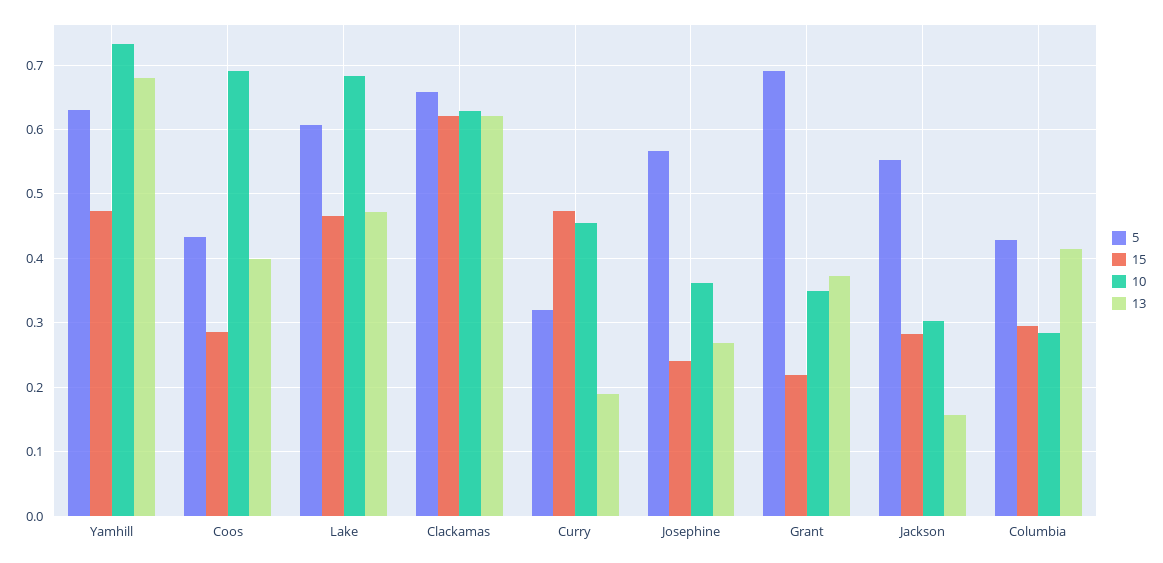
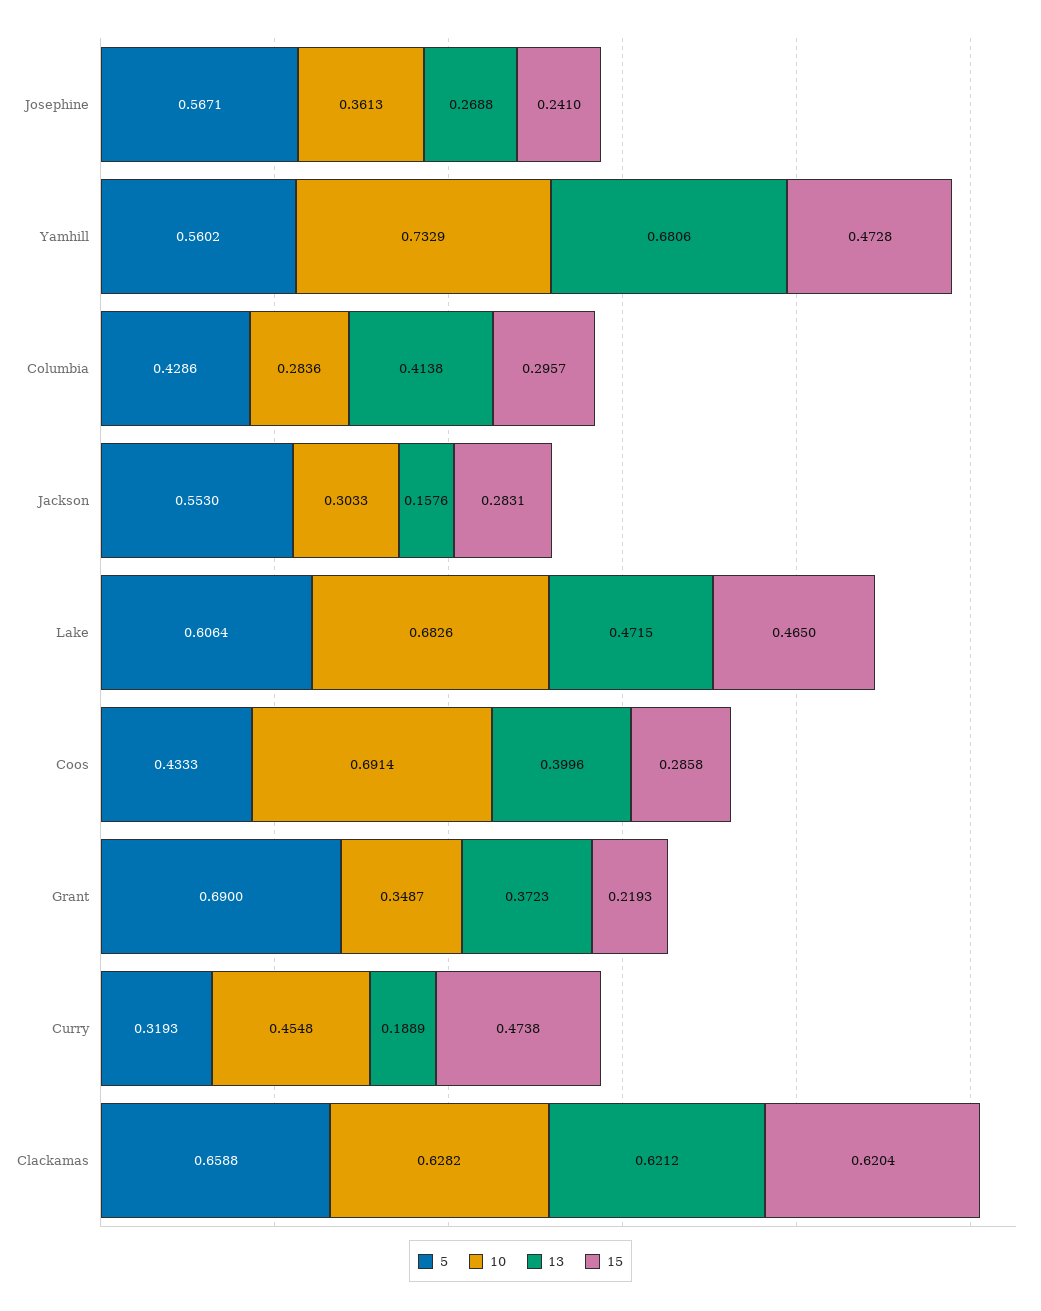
  {
    "5": {
-     "Yamhill": 0.63,
+     "Yamhill": 0.5602,
      "Coos": 0.4333,
      "Lake": 0.6064,
      "Clackamas": 0.6588,
      "Curry": 0.3193,
      "Josephine": 0.5671,
      "Grant": 0.69,
      "Jackson": 0.553,
      "Columbia": 0.4286
    },
    "15": {
      "Yamhill": 0.4728,
      "Coos": 0.2858,
      "Lake": 0.465,
      "Clackamas": 0.6204,
      "Curry": 0.4738,
      "Josephine": 0.241,
      "Grant": 0.2193,
      "Jackson": 0.2831,
      "Columbia": 0.2957
    },
    "10": {
      "Yamhill": 0.7329,
      "Coos": 0.6914,
      "Lake": 0.6826,
      "Clackamas": 0.6282,
      "Curry": 0.4548,
      "Josephine": 0.3613,
      "Grant": 0.3487,
      "Jackson": 0.3033,
      "Columbia": 0.2836
    },
    "13": {
      "Yamhill": 0.6806,
      "Coos": 0.3996,
      "Lake": 0.4715,
      "Clackamas": 0.6212,
      "Curry": 0.1889,
      "Josephine": 0.2688,
      "Grant": 0.3723,
      "Jackson": 0.1576,
      "Columbia": 0.4138
    }
  }

